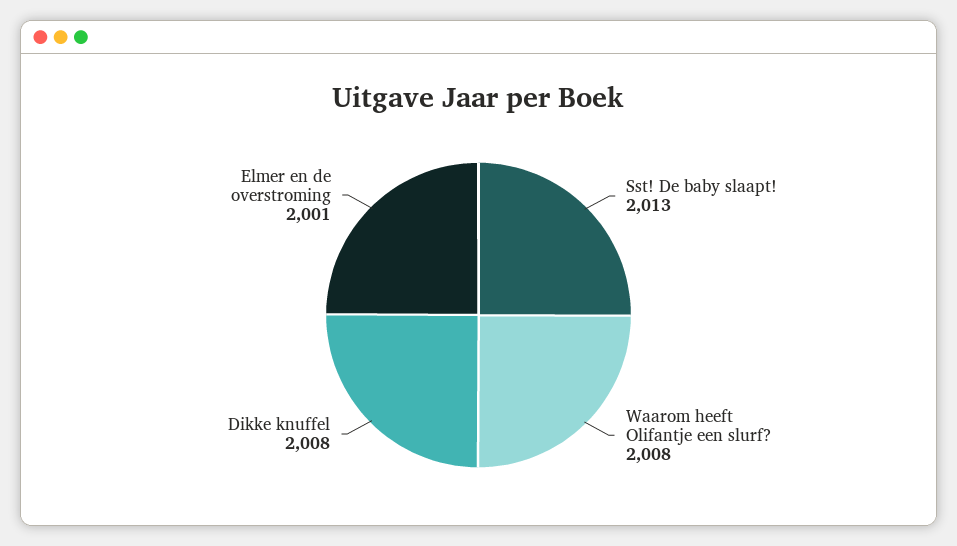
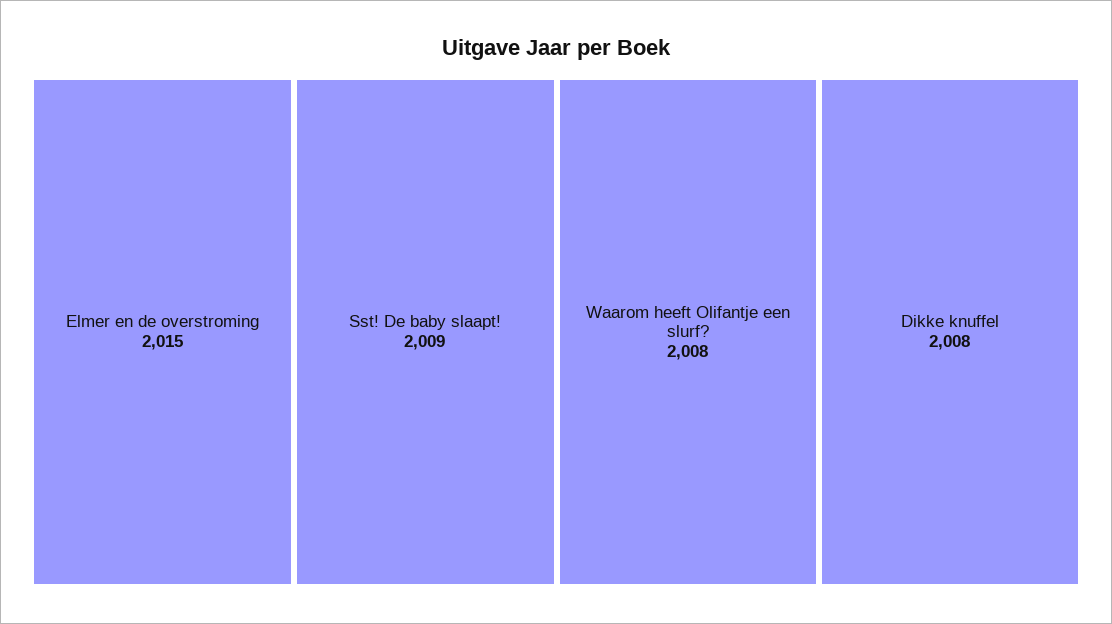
  {
-   "Sst! De baby slaapt!": 2013,
+   "Sst! De baby slaapt!": 2009,
    "Waarom heeft Olifantje een slurf?": 2008,
    "Dikke knuffel": 2008,
-   "Elmer en de overstroming": 2001
+   "Elmer en de overstroming": 2015
  }

